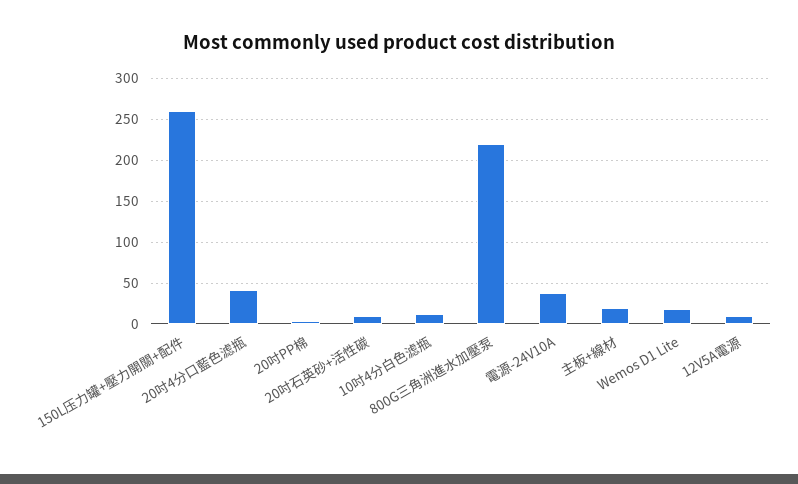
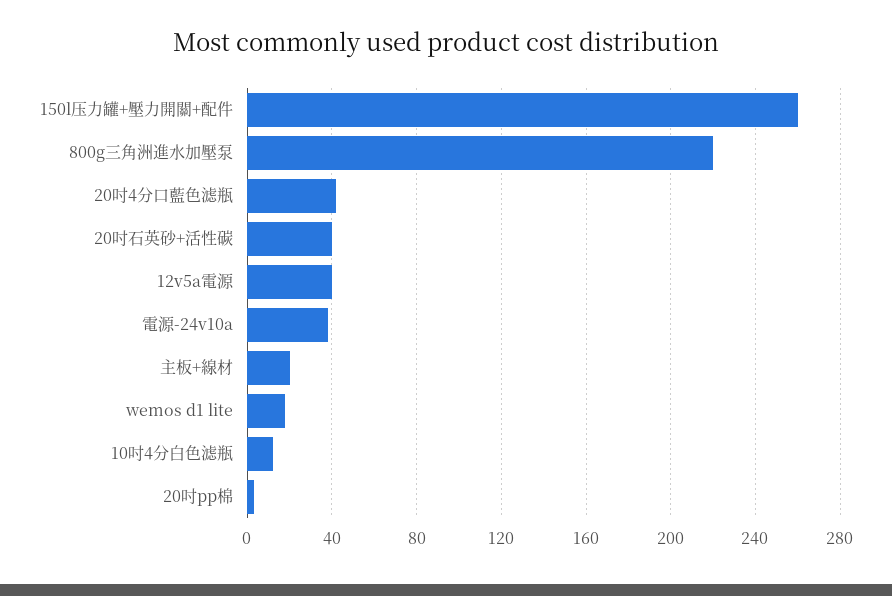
  {
    "150L压力罐+壓力開關+配件": 260,
    "20吋4分口藍色滤瓶": 40,
    "20吋PP棉": 5,
-   "20吋石英砂+活性碳": 10,
+   "20吋石英砂+活性碳": 40,
    "10吋4分白色滤瓶": 10,
    "800G三角洲進水加壓泵": 220,
    "電源-24V10A": 40,
    "主板+線材": 20,
    "Wemos D1 Lite": 20,
-   "12V5A電源": 10
+   "12V5A電源": 40
  }

